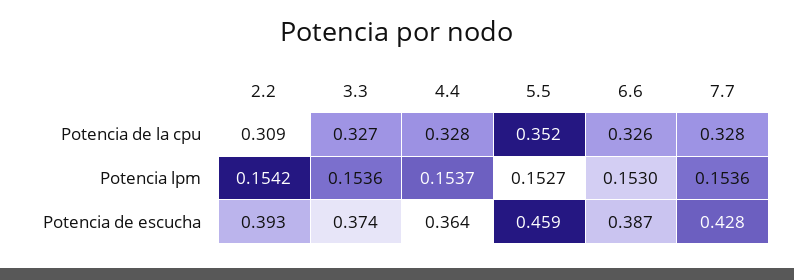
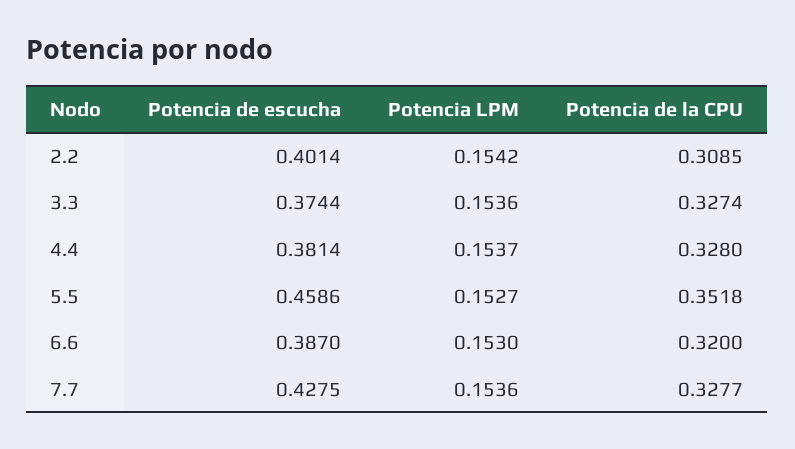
  {
    "2.2": {
      "Potencia de la cpu": 0.3085,
      "Potencia lpm": 0.1542,
-     "Potencia de escucha": 0.393
+     "Potencia de escucha": 0.4014
    },
    "3.3": {
      "Potencia de la cpu": 0.3274,
      "Potencia lpm": 0.1536,
      "Potencia de escucha": 0.3744
    },
    "4.4": {
      "Potencia de la cpu": 0.328,
      "Potencia lpm": 0.1537,
-     "Potencia de escucha": 0.364
+     "Potencia de escucha": 0.3814
    },
    "5.5": {
      "Potencia de la cpu": 0.3518,
      "Potencia lpm": 0.1527,
      "Potencia de escucha": 0.4586
    },
    "6.6": {
-     "Potencia de la cpu": 0.326,
+     "Potencia de la cpu": 0.32,
      "Potencia lpm": 0.153,
      "Potencia de escucha": 0.387
    },
    "7.7": {
      "Potencia de la cpu": 0.3277,
      "Potencia lpm": 0.1536,
      "Potencia de escucha": 0.4275
    }
  }

